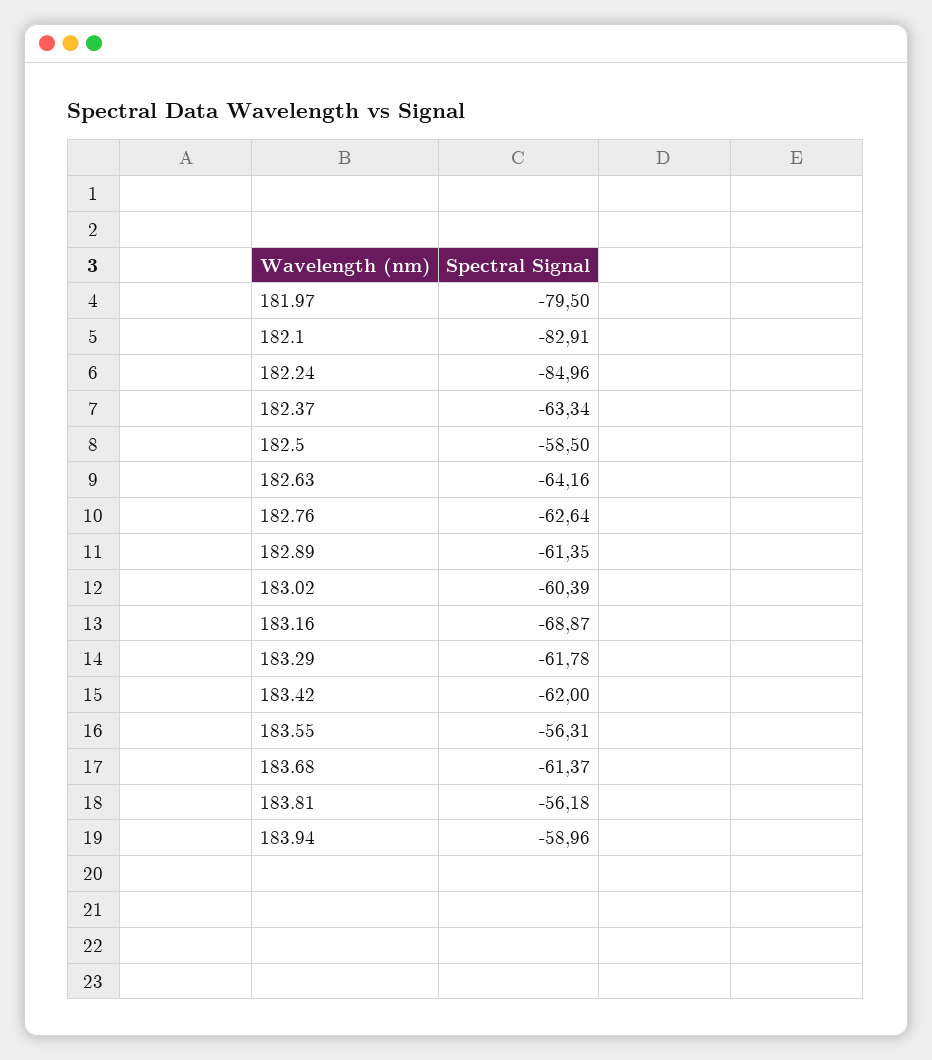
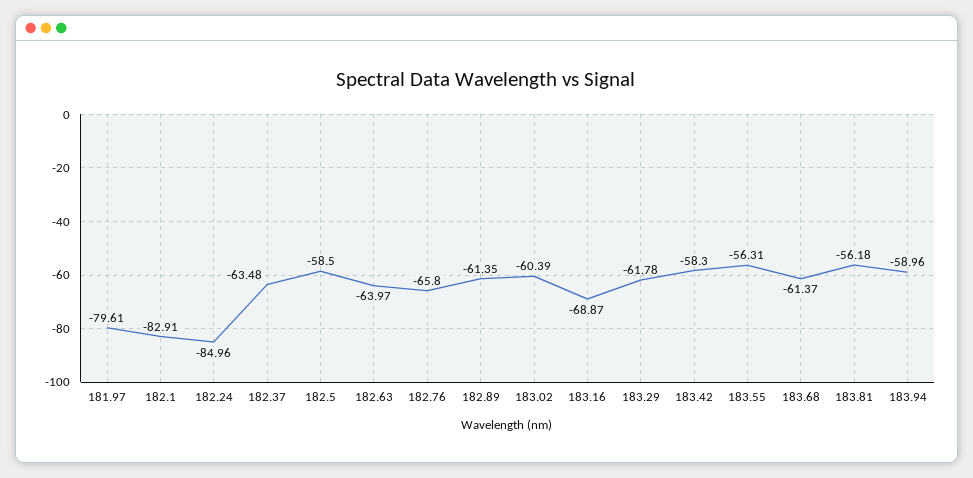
  {
-   "181.97": -79.5,
+   "181.97": -79.61,
    "182.1": -82.91,
    "182.24": -84.96,
-   "182.37": -63.34,
+   "182.37": -63.48,
    "182.5": -58.5,
-   "182.63": -64.16,
+   "182.63": -63.97,
-   "182.76": -62.64,
+   "182.76": -65.8,
    "182.89": -61.35,
    "183.02": -60.39,
    "183.16": -68.87,
    "183.29": -61.78,
-   "183.42": -62,
+   "183.42": -58.3,
    "183.55": -56.31,
    "183.68": -61.37,
    "183.81": -56.18,
    "183.94": -58.96
  }

